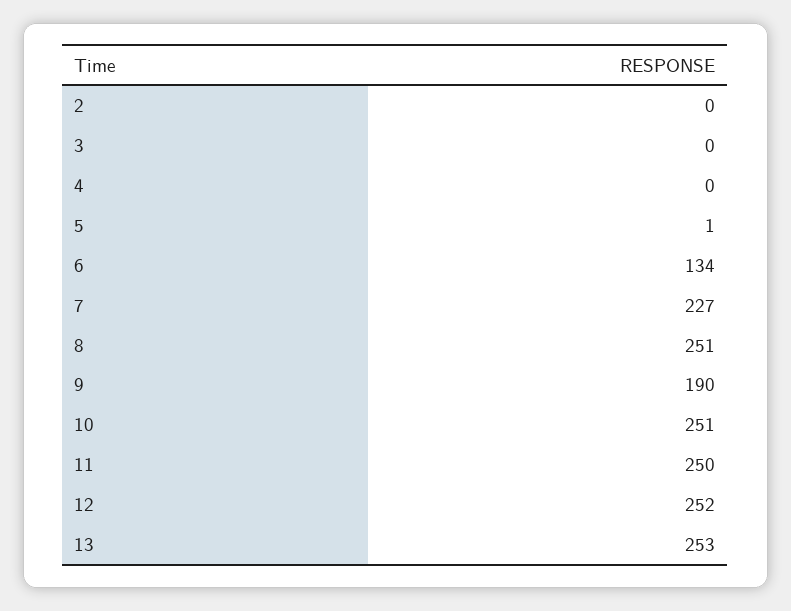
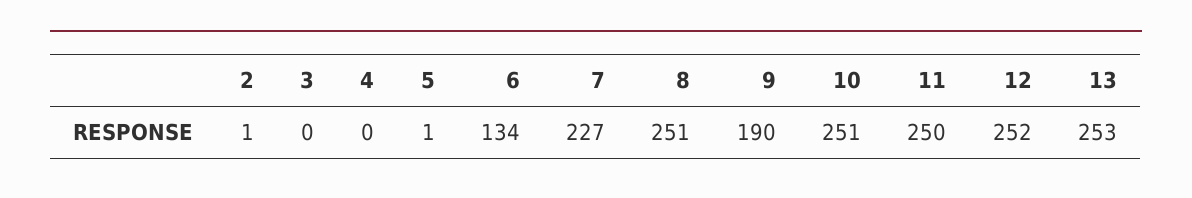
  {
-   "2": 0,
+   "2": 1,
    "3": 0,
    "4": 0,
    "5": 1,
    "6": 134,
    "7": 227,
    "8": 251,
    "9": 190,
    "10": 251,
    "11": 250,
    "12": 252,
    "13": 253
  }

